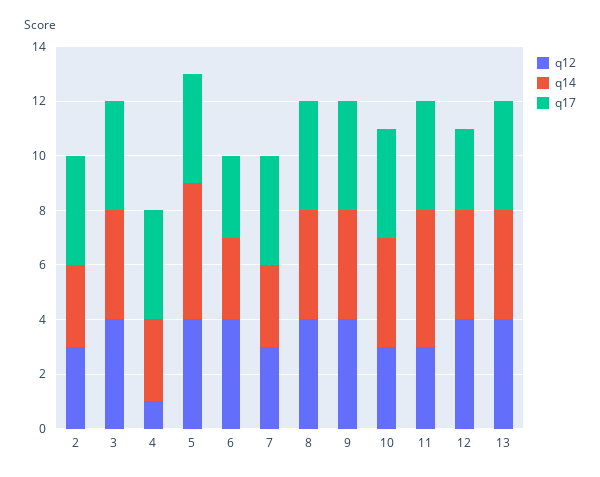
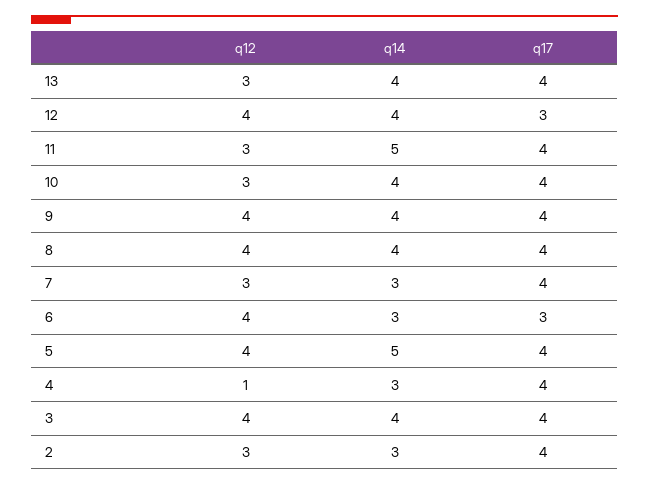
  {
    "q12": {
      "2": 3,
      "3": 4,
      "4": 1,
      "5": 4,
      "6": 4,
      "7": 3,
      "8": 4,
      "9": 4,
      "10": 3,
      "11": 3,
      "12": 4,
-     "13": 4
+     "13": 3
    },
    "q14": {
      "2": 3,
      "3": 4,
      "4": 3,
      "5": 5,
      "6": 3,
      "7": 3,
      "8": 4,
      "9": 4,
      "10": 4,
      "11": 5,
      "12": 4,
      "13": 4
    },
    "q17": {
      "2": 4,
      "3": 4,
      "4": 4,
      "5": 4,
      "6": 3,
      "7": 4,
      "8": 4,
      "9": 4,
      "10": 4,
      "11": 4,
      "12": 3,
      "13": 4
    }
  }

